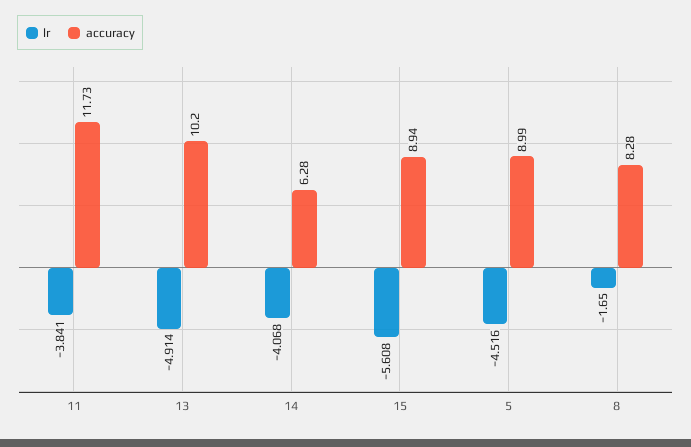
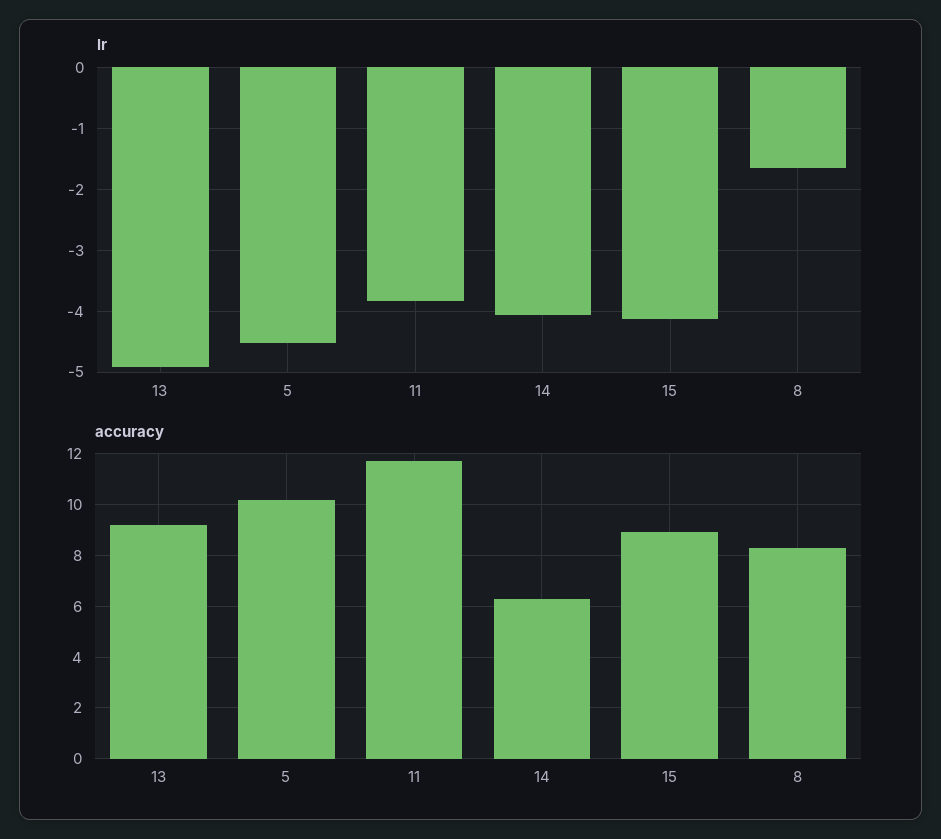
  {
    "lr": {
      "11": -3.841,
      "13": -4.914,
      "14": -4.068,
-     "15": -5.608,
+     "15": -4.1,
      "5": -4.516,
      "8": -1.65
    },
    "accuracy": {
      "11": 11.73,
-     "13": 10.2,
+     "13": 9.25,
      "14": 6.28,
      "15": 8.94,
-     "5": 8.99,
+     "5": 10.25,
      "8": 8.28
    }
  }

